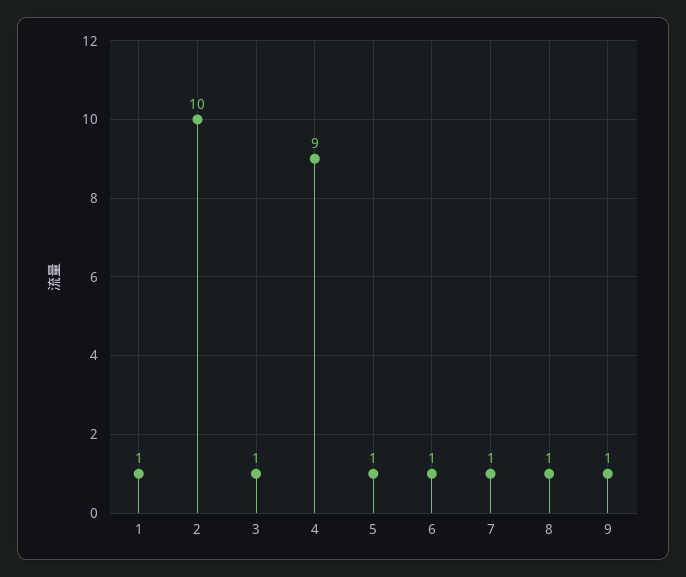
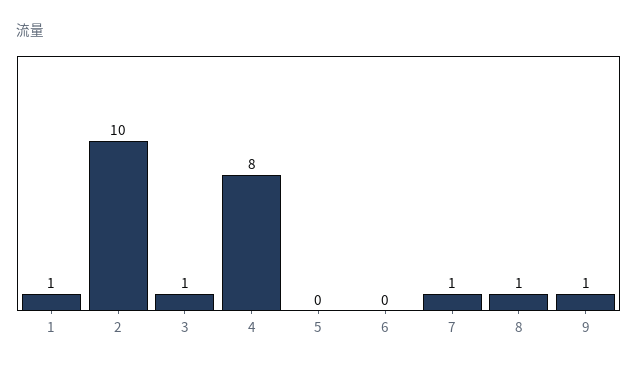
  {
    "1": 1,
    "2": 10,
    "3": 1,
-   "4": 9,
+   "4": 8,
-   "5": 1,
+   "5": 0,
-   "6": 1,
+   "6": 0,
    "7": 1,
    "8": 1,
    "9": 1
  }

